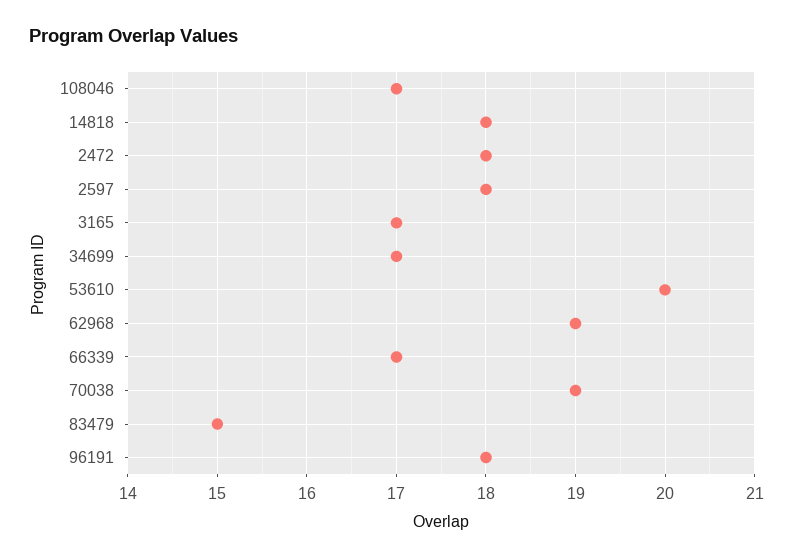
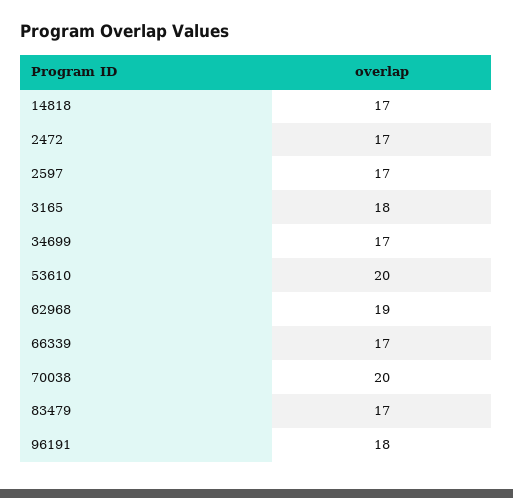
  {
-   "108046": 17,
-   "14818": 18,
+   "14818": 17,
-   "2472": 18,
+   "2472": 17,
-   "2597": 18,
+   "2597": 17,
-   "3165": 17,
+   "3165": 18,
    "34699": 17,
    "53610": 20,
    "62968": 19,
    "66339": 17,
-   "70038": 19,
+   "70038": 20,
-   "83479": 15,
+   "83479": 17,
    "96191": 18
  }

